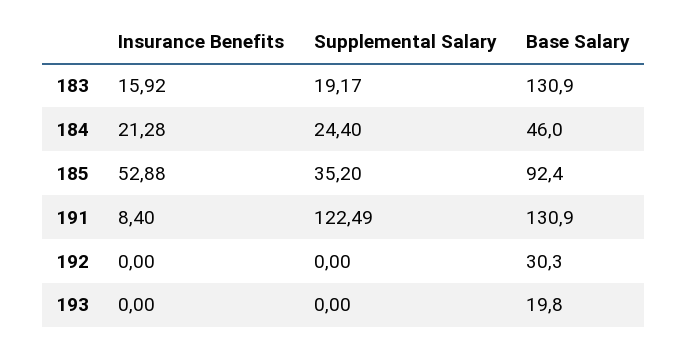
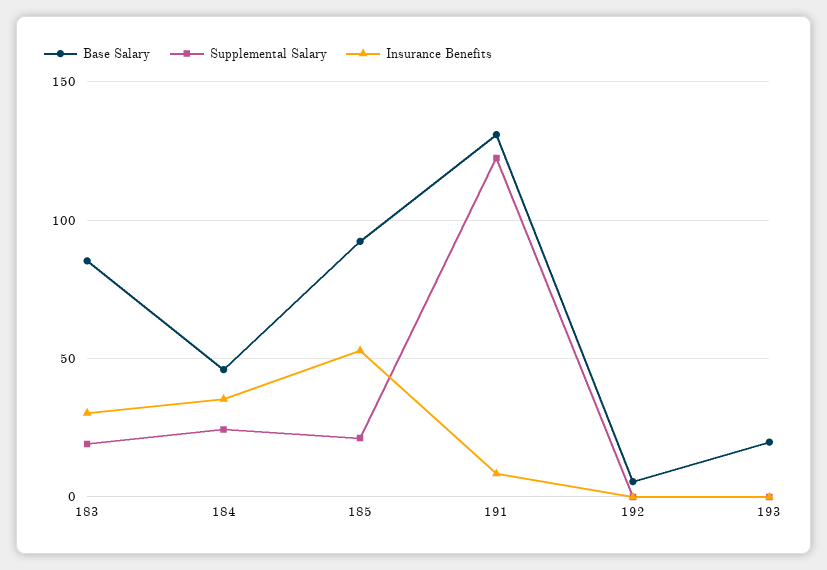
  {
    "Insurance Benefits": {
-     "183": 15.92,
+     "183": 30,
-     "184": 21.28,
+     "184": 35,
      "185": 52.88,
      "191": 8.4,
      "192": 0,
      "193": 0
    },
    "Supplemental Salary": {
      "183": 19.17,
      "184": 24.4,
-     "185": 35.2,
+     "185": 20,
      "191": 122.49,
      "192": 0,
      "193": 0
    },
    "Base Salary": {
-     "183": 130.9,
+     "183": 85,
      "184": 46,
      "185": 92.4,
      "191": 130.9,
-     "192": 30.3,
+     "192": 5,
      "193": 19.8
    }
  }

